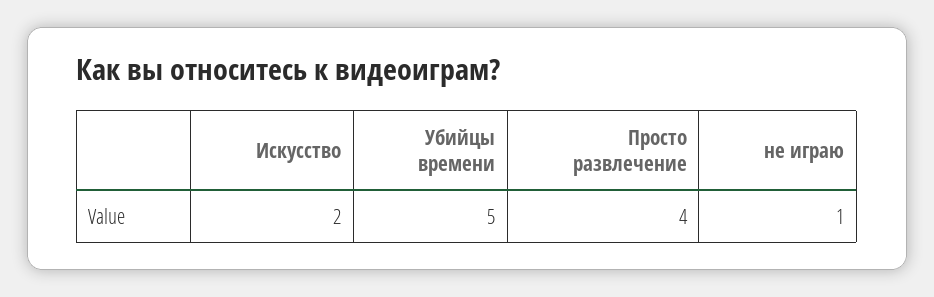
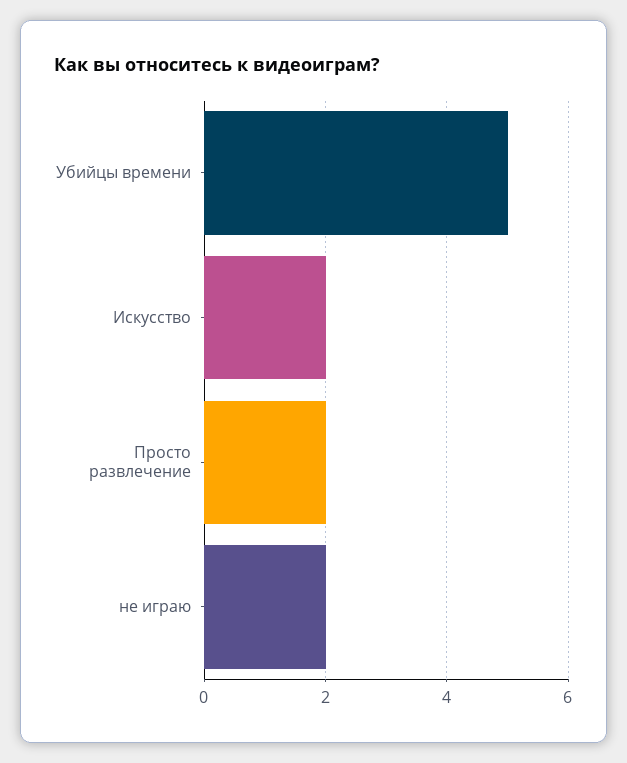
  {
    "Искусство": 2,
    "Убийцы времени": 5,
-   "Просто развлечение": 4,
+   "Просто развлечение": 2,
-   "не играю": 1
+   "не играю": 2
  }

